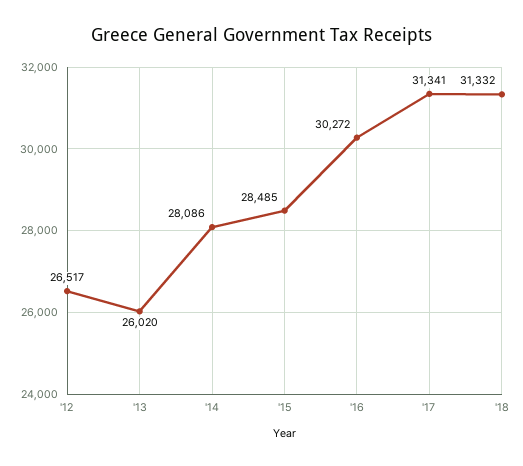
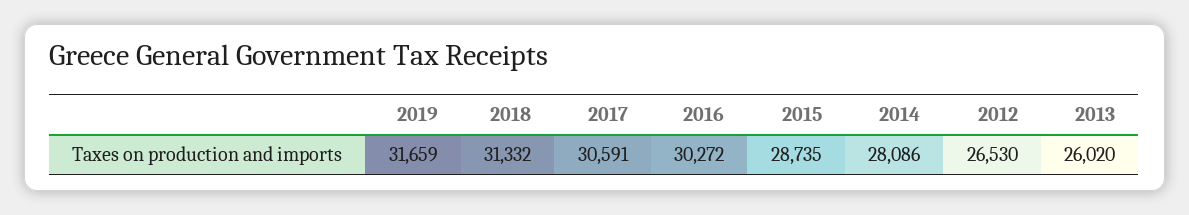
  {
-   "'12": 26517,
+   "'12": 26530,
    "'13": 26020,
    "'14": 28086,
-   "'15": 28485,
+   "'15": 28735,
    "'16": 30272,
-   "'17": 31341,
+   "'17": 30591,
-   "'18": 31332
+   "'18": 31332,
+   "2019": 31659
  }

